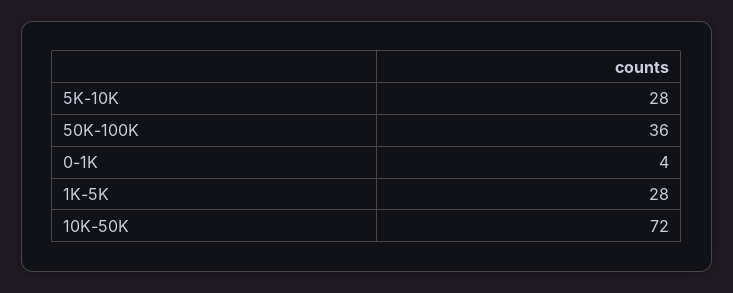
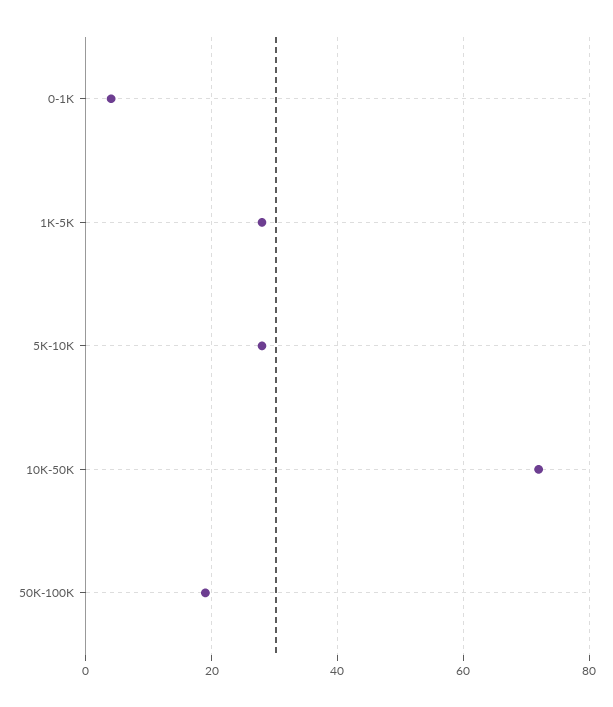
  {
    "5K-10K": 28,
-   "50K-100K": 36,
+   "50K-100K": 20,
    "0-1K": 4,
    "1K-5K": 28,
    "10K-50K": 72
  }

